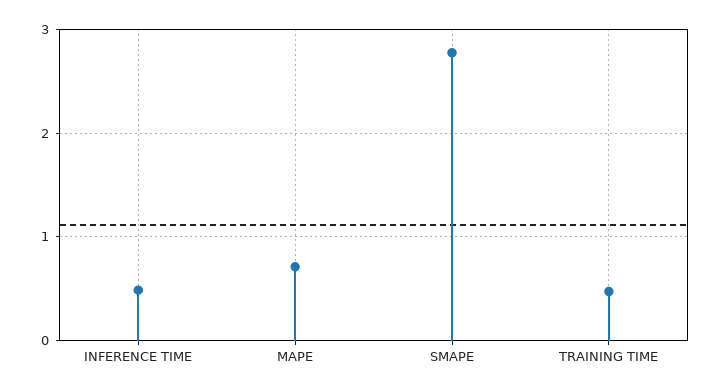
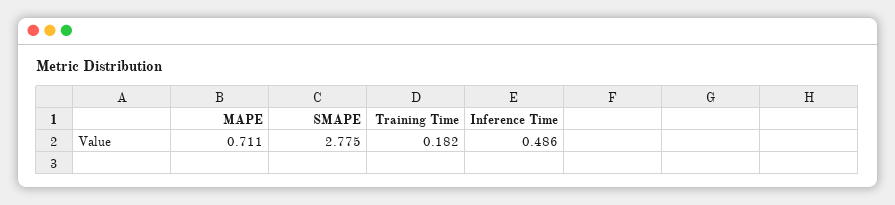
  {
    "INFERENCE TIME": 0.486,
    "MAPE": 0.711,
    "SMAPE": 2.775,
-   "TRAINING TIME": 0.5
+   "TRAINING TIME": 0.182
  }

